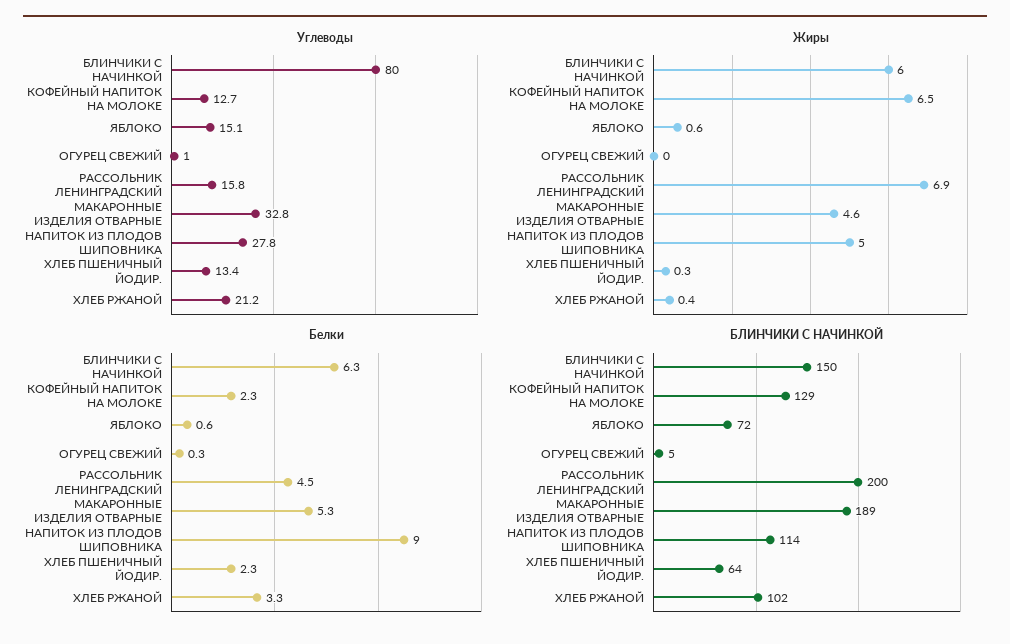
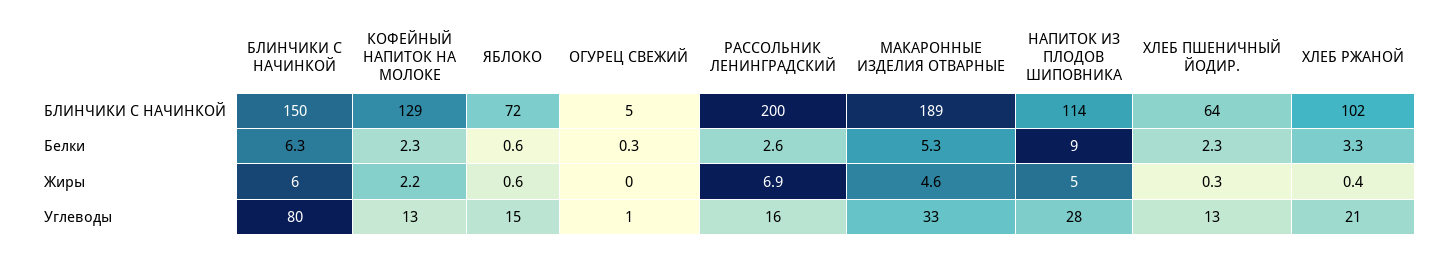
  {
    "Углеводы": {
      "БЛИНЧИКИ С НАЧИНКОЙ": 80,
      "КОФЕЙНЫЙ НАПИТОК НА МОЛОКЕ": 12.7,
      "ЯБЛОКО": 15.1,
      "ОГУРЕЦ СВЕЖИЙ": 1,
      "РАССОЛЬНИК ЛЕНИНГРАДСКИЙ": 15.8,
      "МАКАРОННЫЕ ИЗДЕЛИЯ ОТВАРНЫЕ": 32.8,
      "НАПИТОК ИЗ ПЛОДОВ ШИПОВНИКА": 27.8,
      "ХЛЕБ ПШЕНИЧНЫЙ ЙОДИР.": 13.4,
      "ХЛЕБ РЖАНОЙ": 21.2
    },
    "Жиры": {
      "БЛИНЧИКИ С НАЧИНКОЙ": 6,
-     "КОФЕЙНЫЙ НАПИТОК НА МОЛОКЕ": 6.5,
+     "КОФЕЙНЫЙ НАПИТОК НА МОЛОКЕ": 2.2,
      "ЯБЛОКО": 0.6,
      "ОГУРЕЦ СВЕЖИЙ": 0,
      "РАССОЛЬНИК ЛЕНИНГРАДСКИЙ": 6.9,
      "МАКАРОННЫЕ ИЗДЕЛИЯ ОТВАРНЫЕ": 4.6,
      "НАПИТОК ИЗ ПЛОДОВ ШИПОВНИКА": 5,
      "ХЛЕБ ПШЕНИЧНЫЙ ЙОДИР.": 0.3,
      "ХЛЕБ РЖАНОЙ": 0.4
    },
    "Белки": {
      "БЛИНЧИКИ С НАЧИНКОЙ": 6.3,
      "КОФЕЙНЫЙ НАПИТОК НА МОЛОКЕ": 2.3,
      "ЯБЛОКО": 0.6,
      "ОГУРЕЦ СВЕЖИЙ": 0.3,
-     "РАССОЛЬНИК ЛЕНИНГРАДСКИЙ": 4.5,
+     "РАССОЛЬНИК ЛЕНИНГРАДСКИЙ": 2.6,
      "МАКАРОННЫЕ ИЗДЕЛИЯ ОТВАРНЫЕ": 5.3,
      "НАПИТОК ИЗ ПЛОДОВ ШИПОВНИКА": 9,
      "ХЛЕБ ПШЕНИЧНЫЙ ЙОДИР.": 2.3,
      "ХЛЕБ РЖАНОЙ": 3.3
    },
    "БЛИНЧИКИ С НАЧИНКОЙ": {
      "БЛИНЧИКИ С НАЧИНКОЙ": 150,
      "КОФЕЙНЫЙ НАПИТОК НА МОЛОКЕ": 129,
      "ЯБЛОКО": 72,
      "ОГУРЕЦ СВЕЖИЙ": 5,
      "РАССОЛЬНИК ЛЕНИНГРАДСКИЙ": 200,
      "МАКАРОННЫЕ ИЗДЕЛИЯ ОТВАРНЫЕ": 189,
      "НАПИТОК ИЗ ПЛОДОВ ШИПОВНИКА": 114,
      "ХЛЕБ ПШЕНИЧНЫЙ ЙОДИР.": 64,
      "ХЛЕБ РЖАНОЙ": 102
    }
  }

